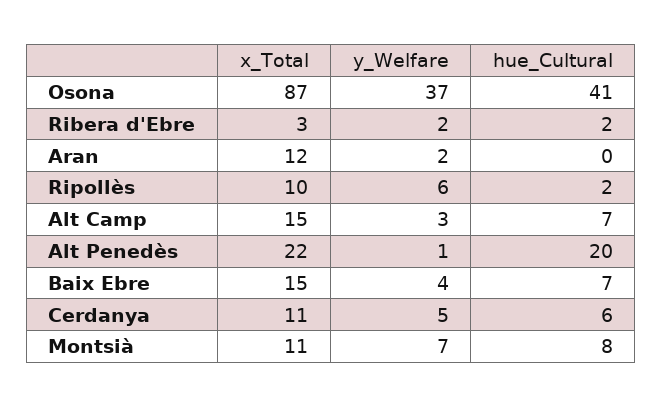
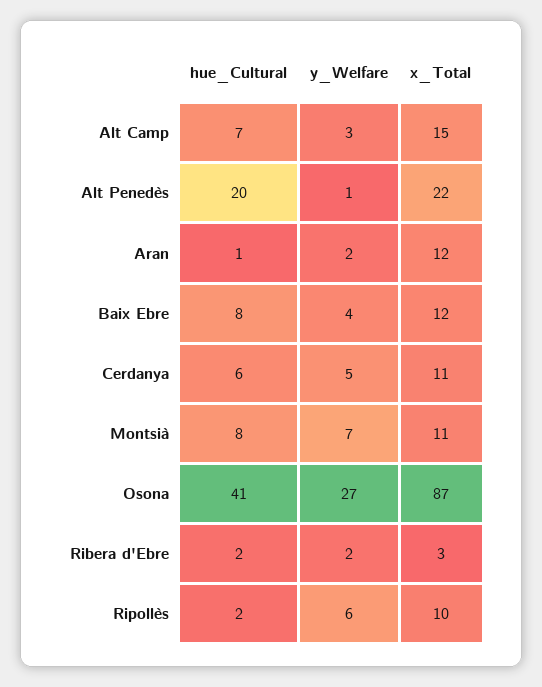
  {
    "x_Total": {
      "Osona": 87,
      "Ribera d'Ebre": 3,
      "Aran": 12,
      "Ripollès": 10,
      "Alt Camp": 15,
      "Alt Penedès": 22,
-     "Baix Ebre": 15,
+     "Baix Ebre": 12,
      "Cerdanya": 11,
      "Montsià": 11
    },
    "y_Welfare": {
-     "Osona": 37,
+     "Osona": 27,
      "Ribera d'Ebre": 2,
      "Aran": 2,
      "Ripollès": 6,
      "Alt Camp": 3,
      "Alt Penedès": 1,
      "Baix Ebre": 4,
      "Cerdanya": 5,
      "Montsià": 7
    },
    "hue_Cultural": {
      "Osona": 41,
      "Ribera d'Ebre": 2,
-     "Aran": 0,
+     "Aran": 1,
      "Ripollès": 2,
      "Alt Camp": 7,
      "Alt Penedès": 20,
-     "Baix Ebre": 7,
+     "Baix Ebre": 8,
      "Cerdanya": 6,
      "Montsià": 8
    }
  }

